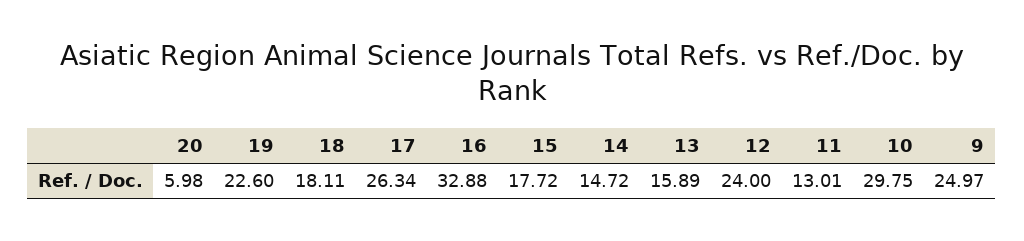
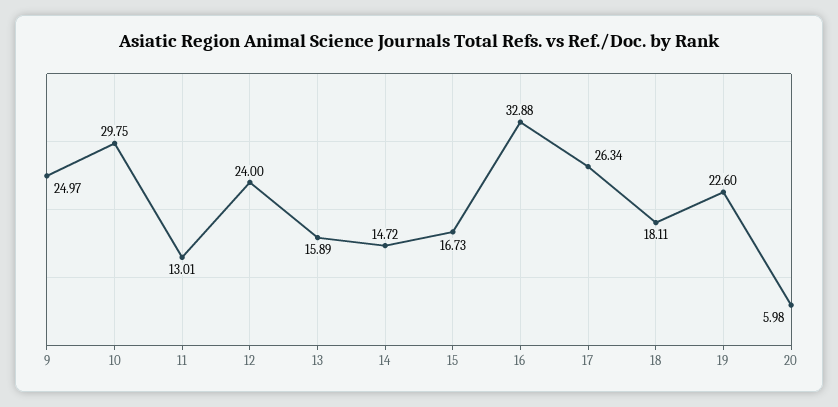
  {
    "20": 5.98,
    "19": 22.6,
    "18": 18.11,
    "17": 26.34,
    "16": 32.88,
-   "15": 17.72,
+   "15": 16.73,
    "14": 14.72,
    "13": 15.89,
    "12": 24,
    "11": 13.01,
    "10": 29.75,
    "9": 24.97
  }

